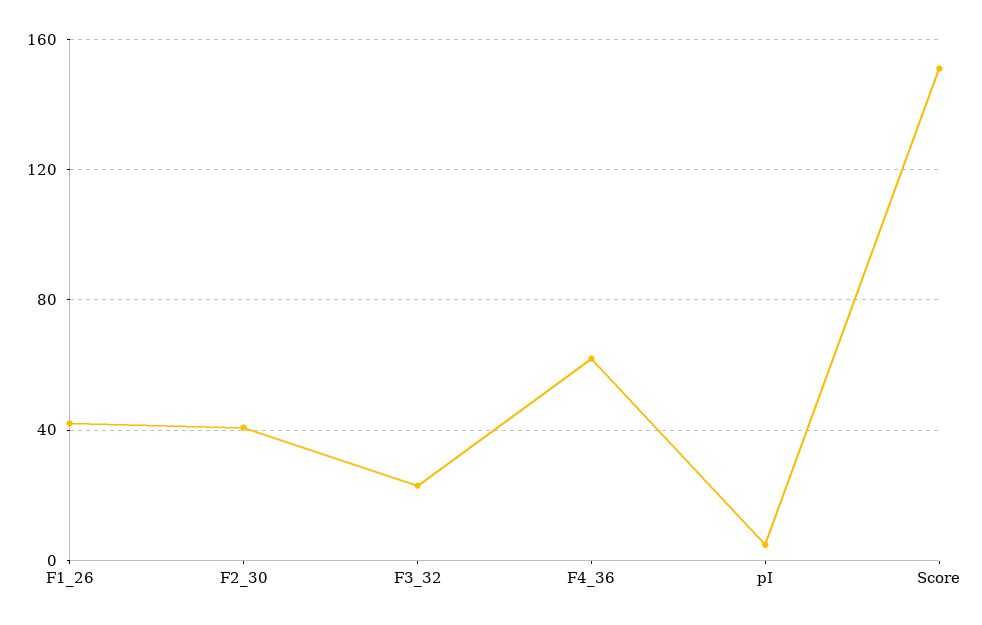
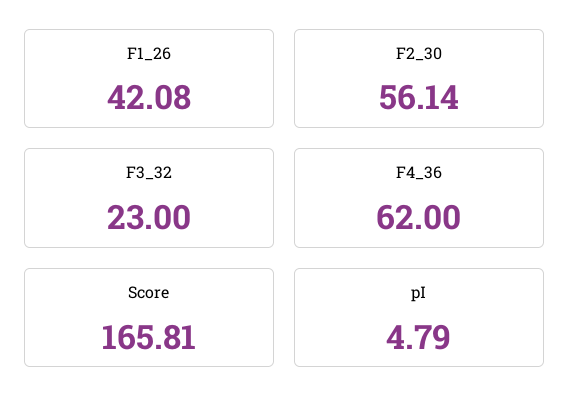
  {
    "F1_26": 42.08,
-   "F2_30": 40,
+   "F2_30": 56.14,
    "F3_32": 23,
    "F4_36": 62,
    "pI": 4.79,
-   "Score": 150
+   "Score": 165.81
  }

